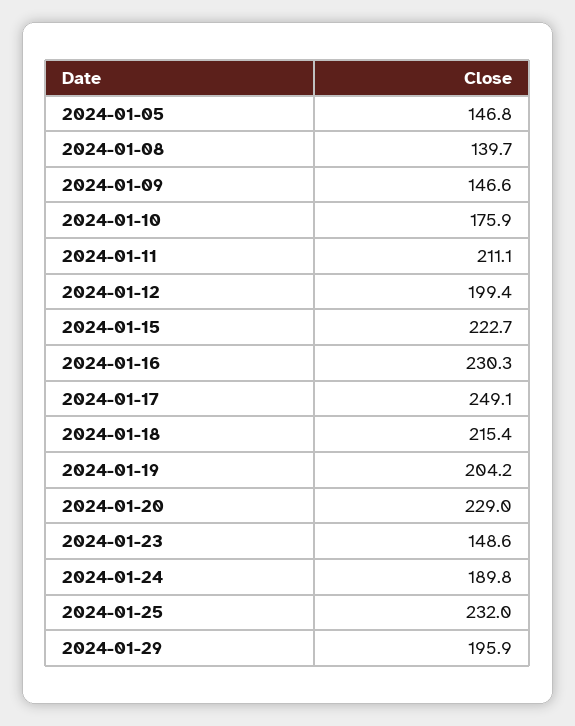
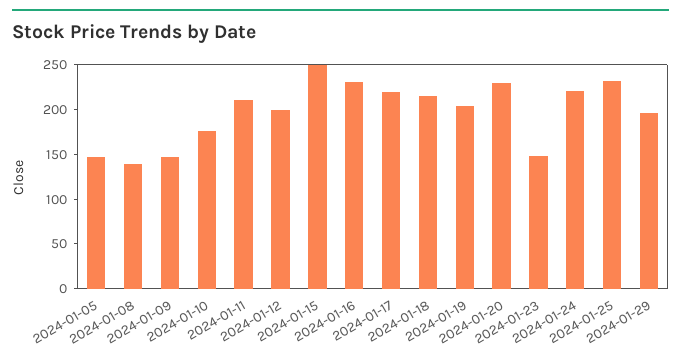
  {
    "2024-01-05": 146.8,
    "2024-01-08": 139.7,
    "2024-01-09": 146.6,
    "2024-01-10": 175.9,
    "2024-01-11": 211.1,
    "2024-01-12": 199.4,
-   "2024-01-15": 222.7,
+   "2024-01-15": 250,
    "2024-01-16": 230.3,
-   "2024-01-17": 249.1,
+   "2024-01-17": 220,
    "2024-01-18": 215.4,
    "2024-01-19": 204.2,
    "2024-01-20": 229,
    "2024-01-23": 148.6,
-   "2024-01-24": 189.8,
+   "2024-01-24": 220,
    "2024-01-25": 232,
    "2024-01-29": 195.9
  }

